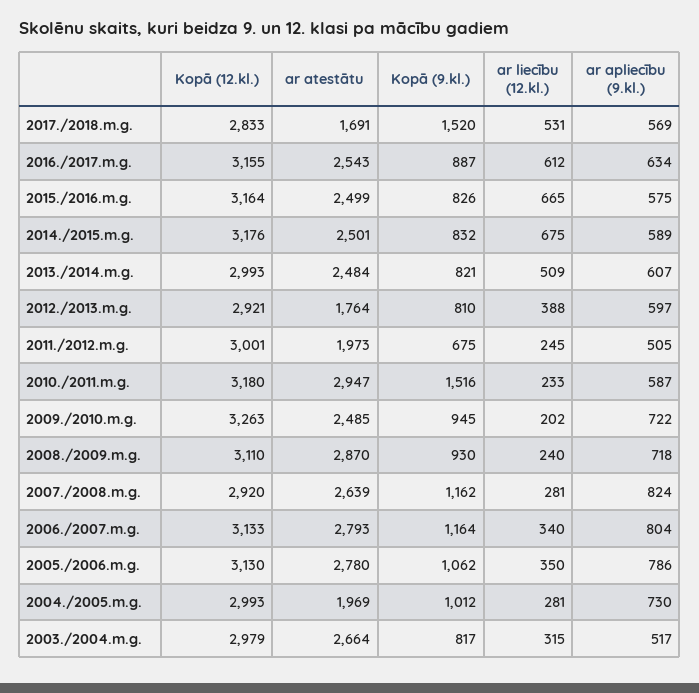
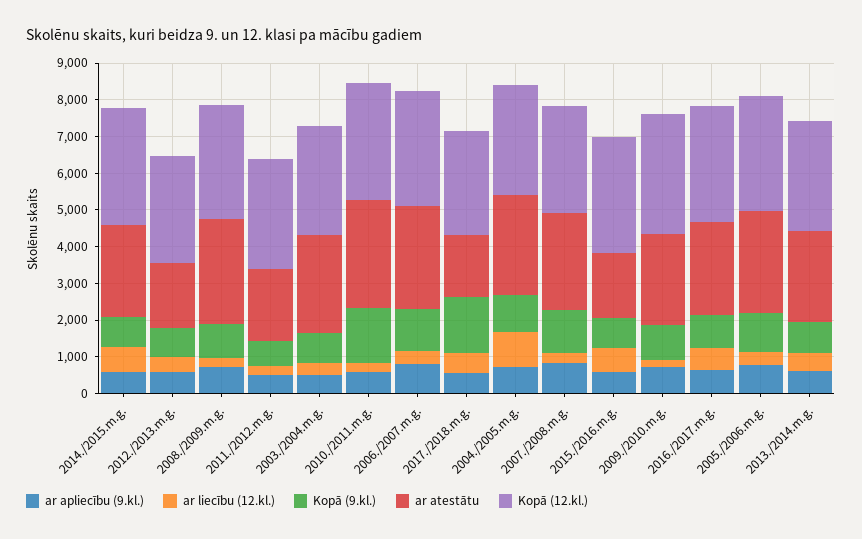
  {
    "Kopā (12.kl.)": {
      "2017./2018.m.g.": 2833,
      "2016./2017.m.g.": 3155,
      "2015./2016.m.g.": 3164,
      "2014./2015.m.g.": 3176,
      "2013./2014.m.g.": 2993,
      "2012./2013.m.g.": 2921,
      "2011./2012.m.g.": 3001,
      "2010./2011.m.g.": 3180,
      "2009./2010.m.g.": 3263,
      "2008./2009.m.g.": 3110,
      "2007./2008.m.g.": 2920,
      "2006./2007.m.g.": 3133,
      "2005./2006.m.g.": 3130,
      "2004./2005.m.g.": 2993,
      "2003./2004.m.g.": 2979
    },
    "ar atestātu": {
      "2017./2018.m.g.": 1691,
      "2016./2017.m.g.": 2543,
-     "2015./2016.m.g.": 2499,
+     "2015./2016.m.g.": 1750,
      "2014./2015.m.g.": 2501,
      "2013./2014.m.g.": 2484,
      "2012./2013.m.g.": 1764,
      "2011./2012.m.g.": 1973,
      "2010./2011.m.g.": 2947,
      "2009./2010.m.g.": 2485,
      "2008./2009.m.g.": 2870,
      "2007./2008.m.g.": 2639,
      "2006./2007.m.g.": 2793,
      "2005./2006.m.g.": 2780,
-     "2004./2005.m.g.": 1969,
+     "2004./2005.m.g.": 2750,
      "2003./2004.m.g.": 2664
    },
    "Kopā (9.kl.)": {
      "2017./2018.m.g.": 1520,
      "2016./2017.m.g.": 887,
      "2015./2016.m.g.": 826,
      "2014./2015.m.g.": 832,
      "2013./2014.m.g.": 821,
      "2012./2013.m.g.": 810,
      "2011./2012.m.g.": 675,
      "2010./2011.m.g.": 1516,
      "2009./2010.m.g.": 945,
      "2008./2009.m.g.": 930,
      "2007./2008.m.g.": 1162,
      "2006./2007.m.g.": 1164,
      "2005./2006.m.g.": 1062,
      "2004./2005.m.g.": 1012,
      "2003./2004.m.g.": 817
    },
    "ar liecību (12.kl.)": {
      "2017./2018.m.g.": 531,
      "2016./2017.m.g.": 612,
      "2015./2016.m.g.": 665,
      "2014./2015.m.g.": 675,
      "2013./2014.m.g.": 509,
      "2012./2013.m.g.": 388,
      "2011./2012.m.g.": 245,
      "2010./2011.m.g.": 233,
      "2009./2010.m.g.": 202,
      "2008./2009.m.g.": 240,
      "2007./2008.m.g.": 281,
      "2006./2007.m.g.": 340,
      "2005./2006.m.g.": 350,
-     "2004./2005.m.g.": 281,
+     "2004./2005.m.g.": 1000,
      "2003./2004.m.g.": 315
    },
    "ar apliecību (9.kl.)": {
      "2017./2018.m.g.": 569,
      "2016./2017.m.g.": 634,
      "2015./2016.m.g.": 575,
      "2014./2015.m.g.": 589,
      "2013./2014.m.g.": 607,
      "2012./2013.m.g.": 597,
      "2011./2012.m.g.": 505,
      "2010./2011.m.g.": 587,
      "2009./2010.m.g.": 722,
      "2008./2009.m.g.": 718,
      "2007./2008.m.g.": 824,
      "2006./2007.m.g.": 804,
      "2005./2006.m.g.": 786,
      "2004./2005.m.g.": 730,
      "2003./2004.m.g.": 517
    }
  }

